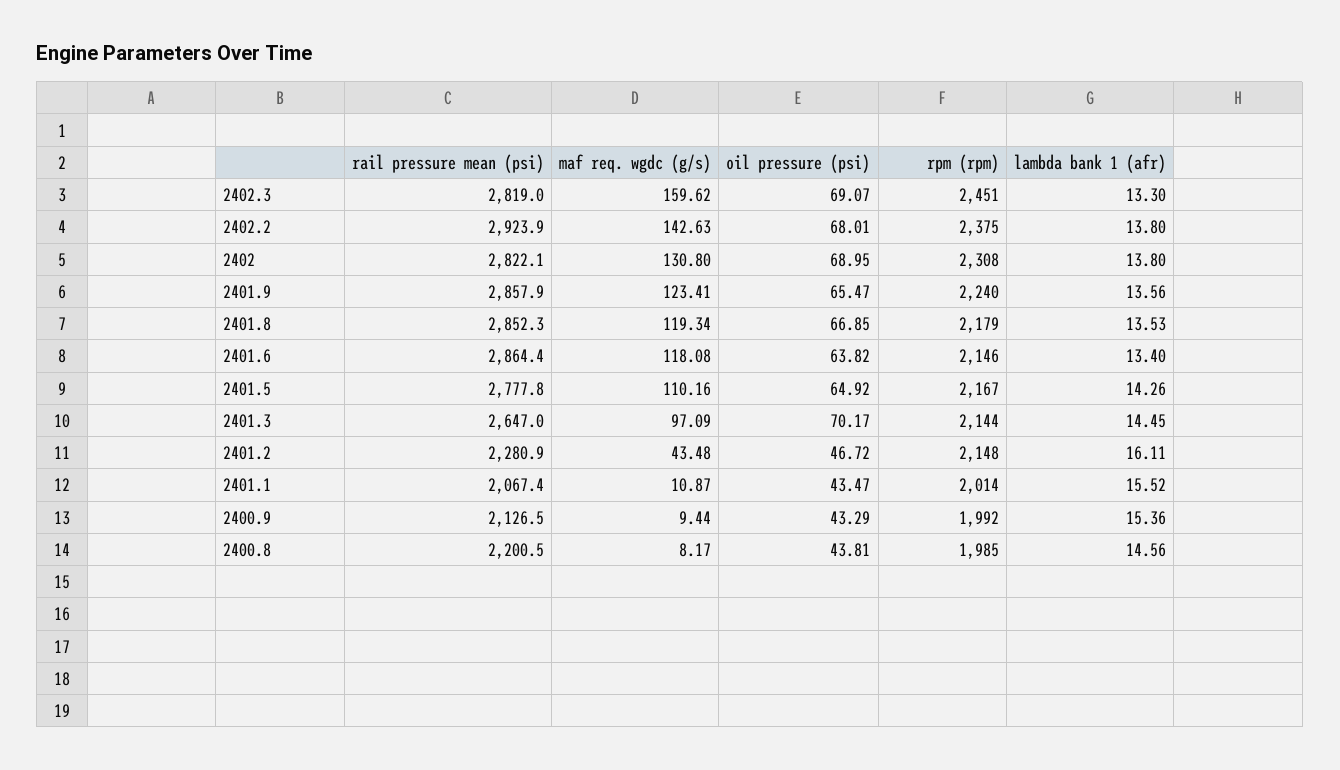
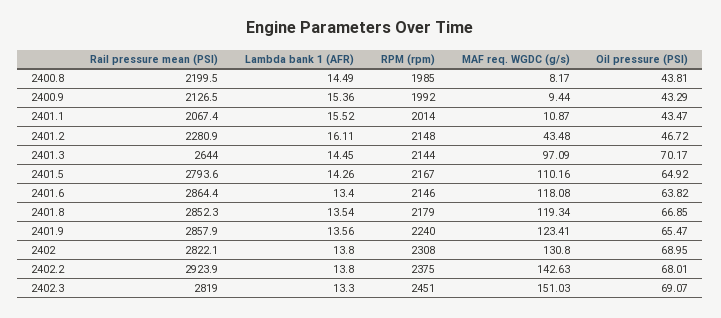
  {
    "rail pressure mean (psi)": {
      "2402.3": 2819,
      "2402.2": 2923.9,
      "2402": 2822.1,
      "2401.9": 2857.9,
      "2401.8": 2852.3,
      "2401.6": 2864.4,
-     "2401.5": 2777.8,
+     "2401.5": 2793.6,
-     "2401.3": 2647,
+     "2401.3": 2644,
      "2401.2": 2280.9,
      "2401.1": 2067.4,
      "2400.9": 2126.5,
-     "2400.8": 2200.5
+     "2400.8": 2199.5
    },
    "maf req. wgdc (g/s)": {
-     "2402.3": 159.62,
+     "2402.3": 151.03,
      "2402.2": 142.63,
      "2402": 130.8,
      "2401.9": 123.41,
      "2401.8": 119.34,
      "2401.6": 118.08,
      "2401.5": 110.16,
      "2401.3": 97.09,
      "2401.2": 43.48,
      "2401.1": 10.87,
      "2400.9": 9.44,
      "2400.8": 8.17
    },
    "oil pressure (psi)": {
      "2402.3": 69.07,
      "2402.2": 68.01,
      "2402": 68.95,
      "2401.9": 65.47,
      "2401.8": 66.85,
      "2401.6": 63.82,
      "2401.5": 64.92,
      "2401.3": 70.17,
      "2401.2": 46.72,
      "2401.1": 43.47,
      "2400.9": 43.29,
      "2400.8": 43.81
    },
    "rpm (rpm)": {
      "2402.3": 2451,
      "2402.2": 2375,
      "2402": 2308,
      "2401.9": 2240,
      "2401.8": 2179,
      "2401.6": 2146,
      "2401.5": 2167,
      "2401.3": 2144,
      "2401.2": 2148,
      "2401.1": 2014,
      "2400.9": 1992,
      "2400.8": 1985
    },
    "lambda bank 1 (afr)": {
      "2402.3": 13.3,
      "2402.2": 13.8,
      "2402": 13.8,
      "2401.9": 13.56,
-     "2401.8": 13.53,
+     "2401.8": 13.54,
      "2401.6": 13.4,
      "2401.5": 14.26,
      "2401.3": 14.45,
      "2401.2": 16.11,
      "2401.1": 15.52,
      "2400.9": 15.36,
-     "2400.8": 14.56
+     "2400.8": 14.49
    }
  }

